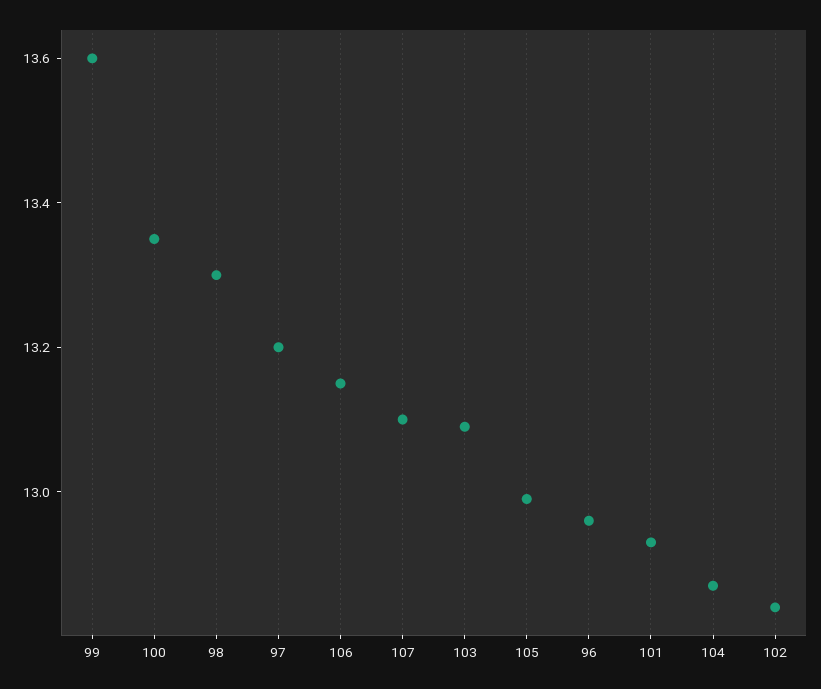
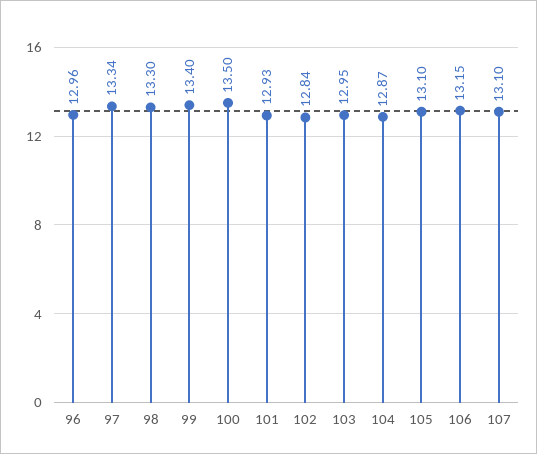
  {
-   "99": 13.6,
+   "99": 13.4,
-   "100": 13.35,
+   "100": 13.5,
    "98": 13.3,
-   "97": 13.2,
+   "97": 13.34,
    "106": 13.15,
    "107": 13.1,
-   "103": 13.1,
+   "103": 12.95,
-   "105": 13,
+   "105": 13.1,
    "96": 12.96,
    "101": 12.93,
    "104": 12.87,
    "102": 12.84
  }

